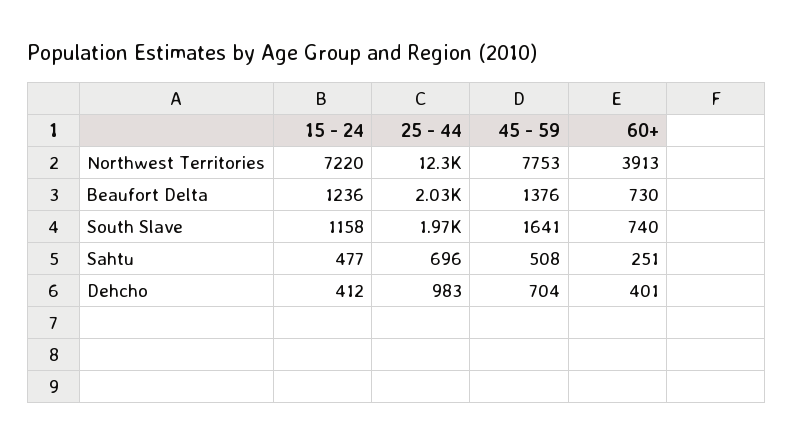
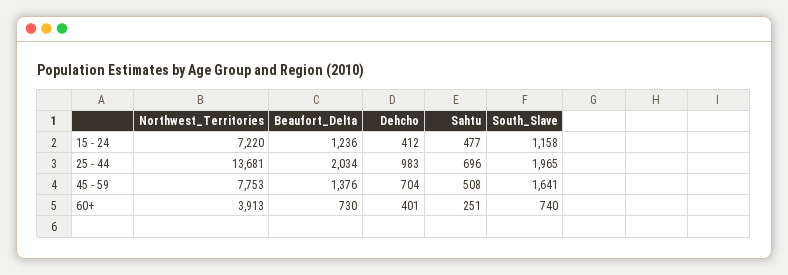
  {
    "15 - 24": {
      "Northwest Territories": 7220,
      "Beaufort Delta": 1236,
      "South Slave": 1158,
      "Sahtu": 477,
      "Dehcho": 412
    },
    "25 - 44": {
-     "Northwest Territories": 12300,
+     "Northwest Territories": 13681,
      "Beaufort Delta": 2034,
      "South Slave": 1965,
      "Sahtu": 696,
      "Dehcho": 983
    },
    "45 - 59": {
      "Northwest Territories": 7753,
      "Beaufort Delta": 1376,
      "South Slave": 1641,
      "Sahtu": 508,
      "Dehcho": 704
    },
    "60+": {
      "Northwest Territories": 3913,
      "Beaufort Delta": 730,
      "South Slave": 740,
      "Sahtu": 251,
      "Dehcho": 401
    }
  }

